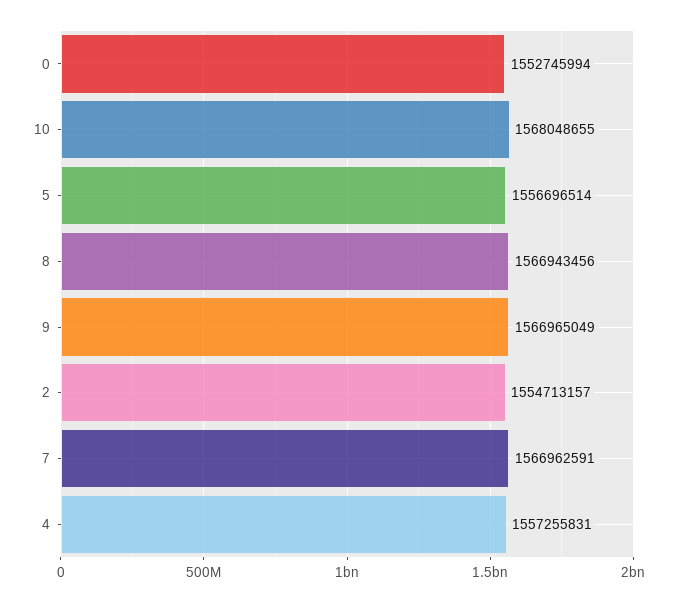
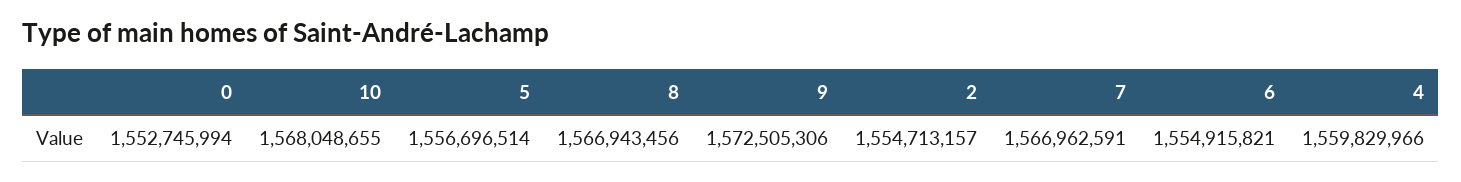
  {
    "0": 1552745994,
    "10": 1568048655,
    "5": 1556696514,
    "8": 1566943456,
-   "9": 1566965049,
+   "9": 1572505306,
    "2": 1554713157,
    "7": 1566962591,
-   "4": 1557255831
+   "4": 1559829966,
+   "6": 1554915821
  }

